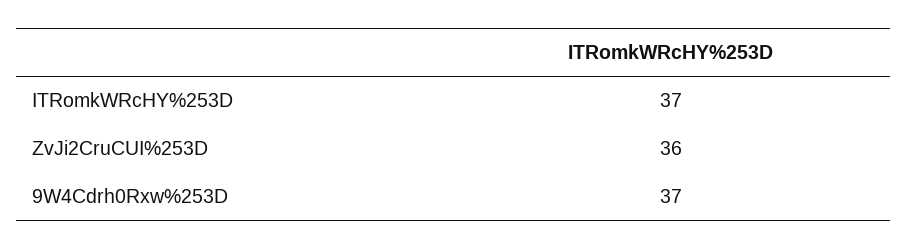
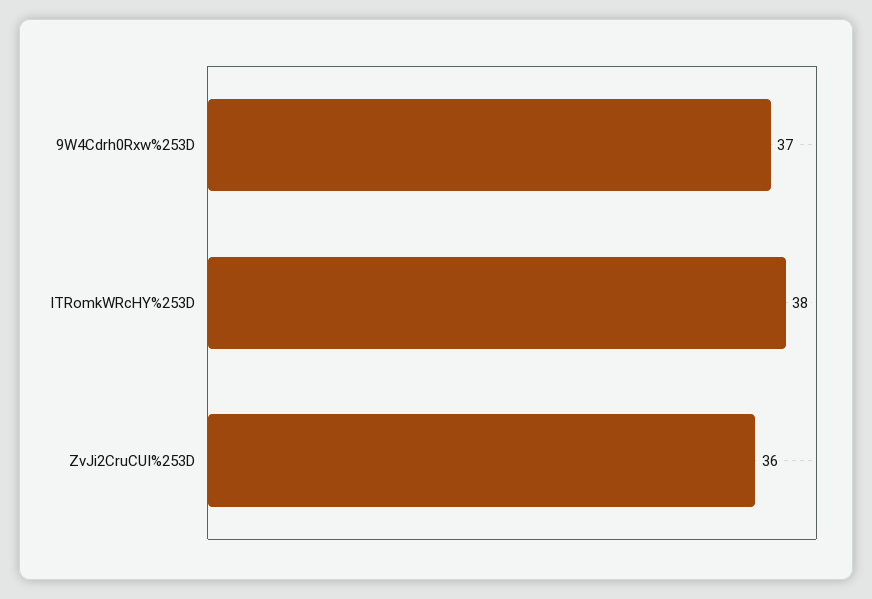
  {
-   "ITRomkWRcHY%253D": 37,
+   "ITRomkWRcHY%253D": 38,
    "ZvJi2CruCUI%253D": 36,
    "9W4Cdrh0Rxw%253D": 37
  }

